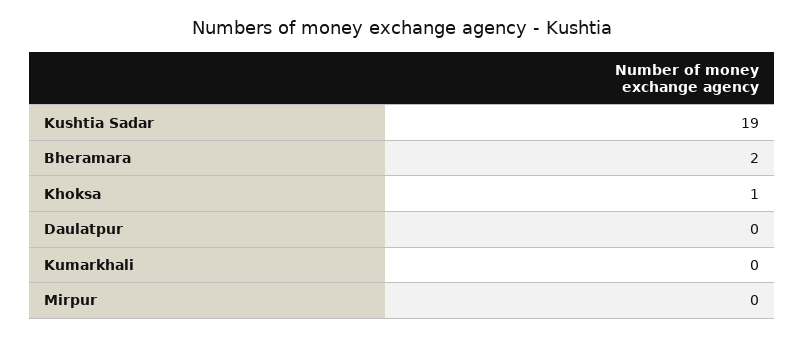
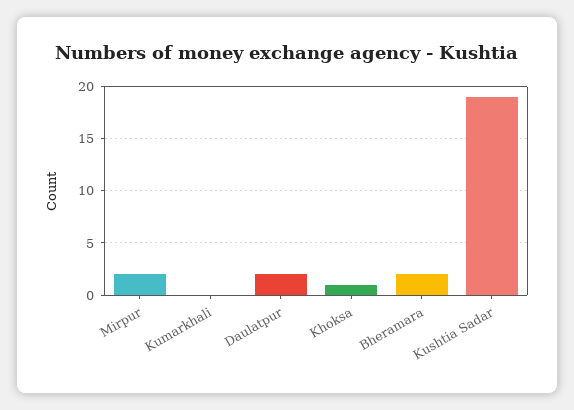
  {
    "Kushtia Sadar": 19,
    "Bheramara": 2,
    "Khoksa": 1,
-   "Daulatpur": 0,
+   "Daulatpur": 2,
    "Kumarkhali": 0,
-   "Mirpur": 0
+   "Mirpur": 2
  }

